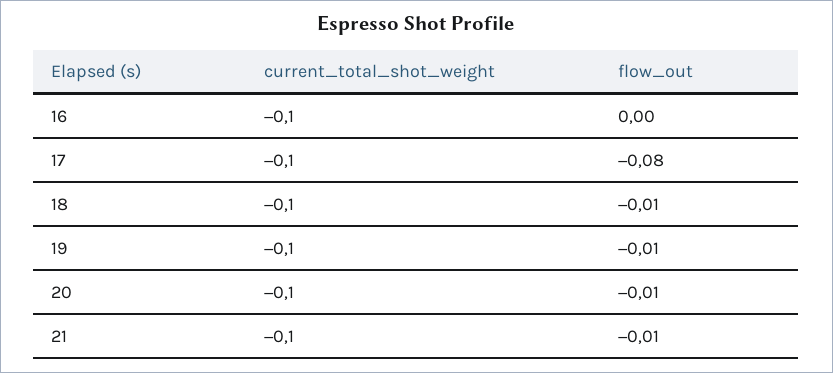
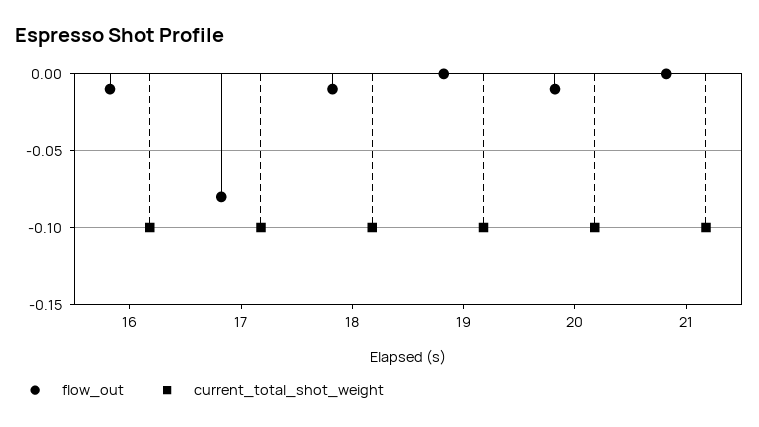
  {
    "current_total_shot_weight": {
      "16": -0.1,
      "17": -0.1,
      "18": -0.1,
      "19": -0.1,
      "20": -0.1,
      "21": -0.1
    },
    "flow_out": {
-     "16": 0,
+     "16": -0.01,
      "17": -0.08,
      "18": -0.01,
-     "19": -0.01,
+     "19": 0,
      "20": -0.01,
-     "21": -0.01
+     "21": 0
    }
  }

